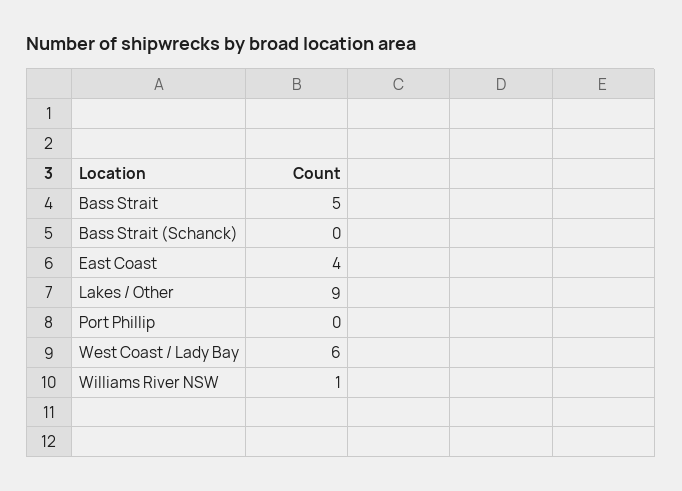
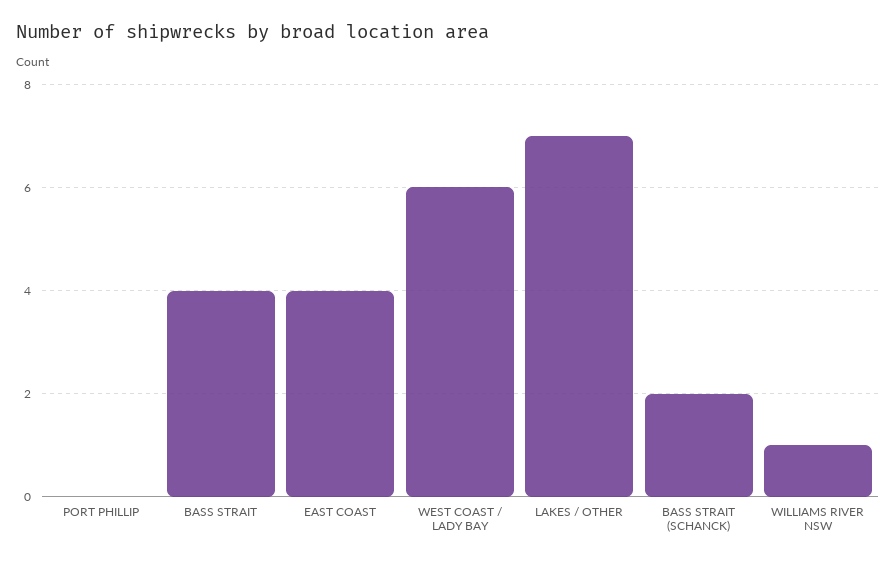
  {
-   "Bass Strait": 5,
+   "Bass Strait": 4,
-   "Bass Strait (Schanck)": 0,
+   "Bass Strait (Schanck)": 2,
    "East Coast": 4,
-   "Lakes / Other": 9,
+   "Lakes / Other": 7,
    "Port Phillip": 0,
    "West Coast / Lady Bay": 6,
    "Williams River NSW": 1
  }

